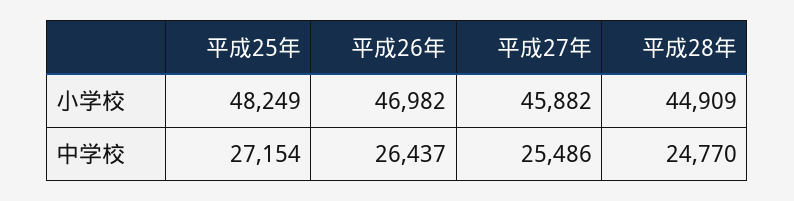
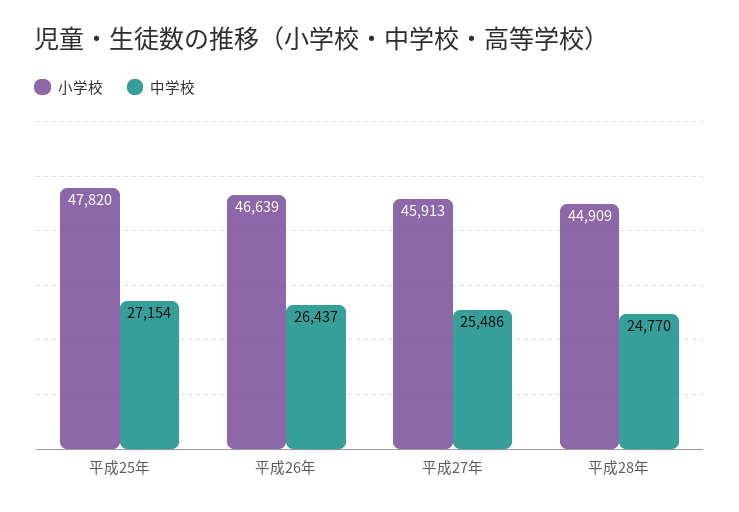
  {
    "小学校": {
-     "平成25年": 48249,
+     "平成25年": 47820,
-     "平成26年": 46982,
+     "平成26年": 46639,
-     "平成27年": 45882,
+     "平成27年": 45913,
      "平成28年": 44909
    },
    "中学校": {
      "平成25年": 27154,
      "平成26年": 26437,
      "平成27年": 25486,
      "平成28年": 24770
    }
  }

